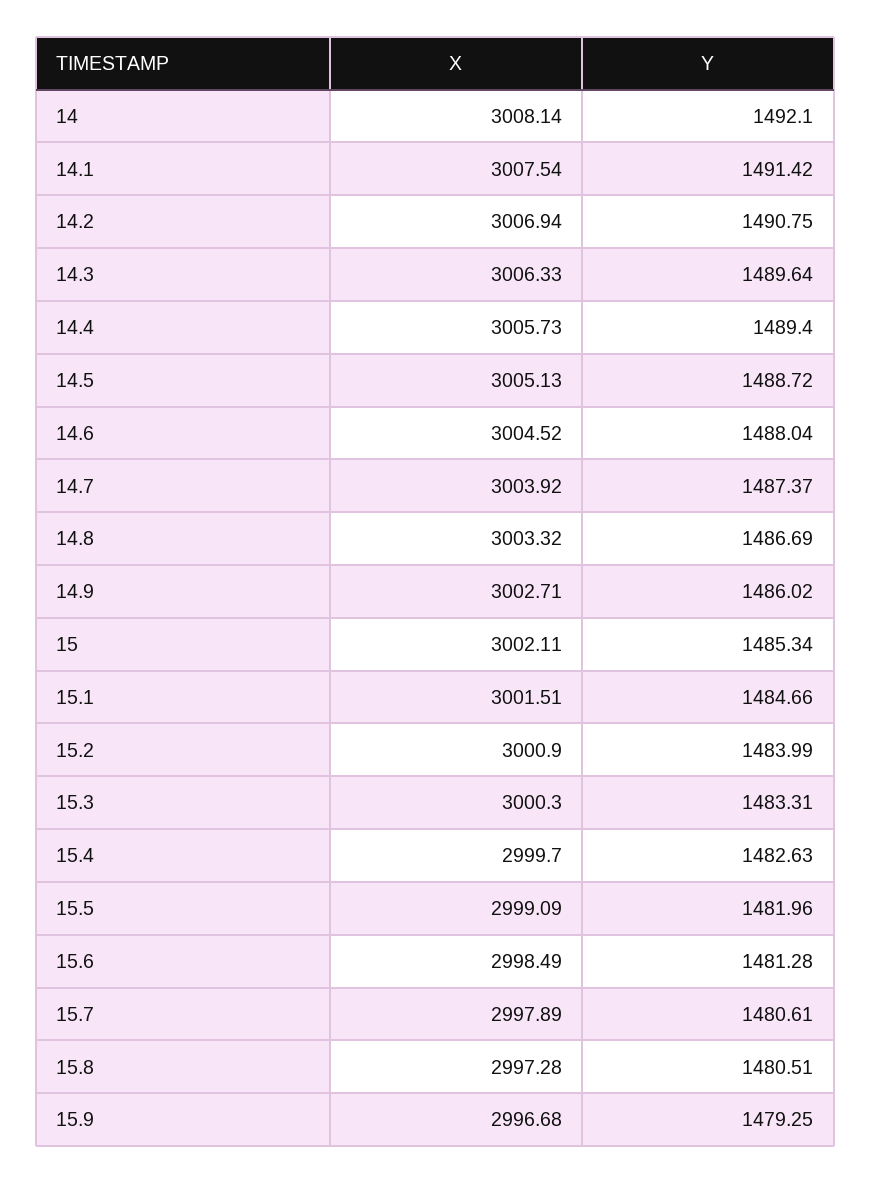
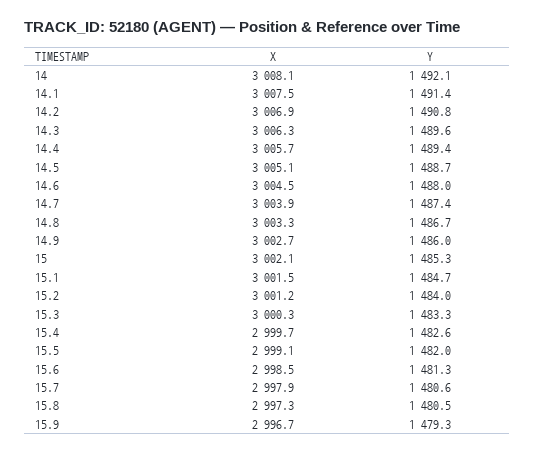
  {
    "X": {
      "14": 3008.14,
      "14.1": 3007.54,
      "14.2": 3006.94,
      "14.3": 3006.33,
      "14.4": 3005.73,
      "14.5": 3005.13,
      "14.6": 3004.52,
      "14.7": 3003.92,
      "14.8": 3003.32,
      "14.9": 3002.71,
      "15": 3002.11,
      "15.1": 3001.51,
-     "15.2": 3000.9,
+     "15.2": 3001.2,
      "15.3": 3000.3,
      "15.4": 2999.7,
      "15.5": 2999.09,
      "15.6": 2998.49,
      "15.7": 2997.89,
      "15.8": 2997.28,
      "15.9": 2996.68
    },
    "Y": {
      "14": 1492.1,
      "14.1": 1491.42,
      "14.2": 1490.75,
      "14.3": 1489.64,
      "14.4": 1489.4,
      "14.5": 1488.72,
      "14.6": 1488.04,
      "14.7": 1487.37,
      "14.8": 1486.69,
      "14.9": 1486.02,
      "15": 1485.34,
      "15.1": 1484.66,
      "15.2": 1483.99,
      "15.3": 1483.31,
      "15.4": 1482.63,
      "15.5": 1481.96,
      "15.6": 1481.28,
      "15.7": 1480.61,
      "15.8": 1480.51,
      "15.9": 1479.25
    }
  }

